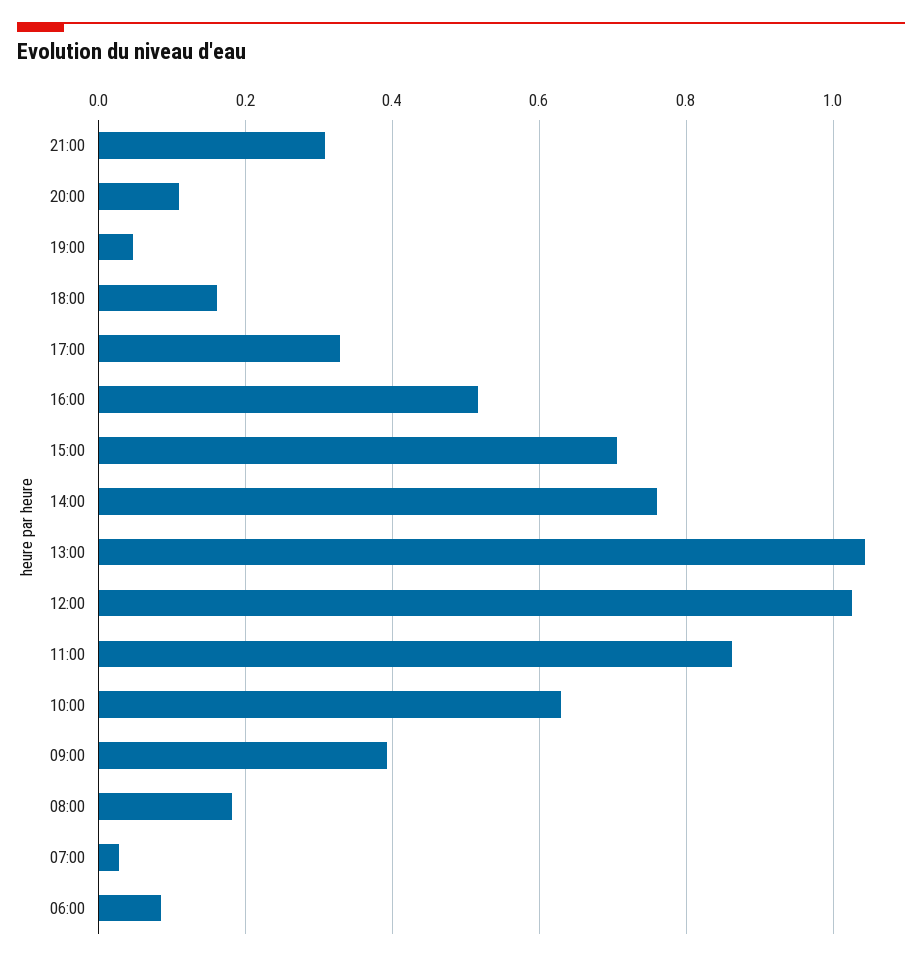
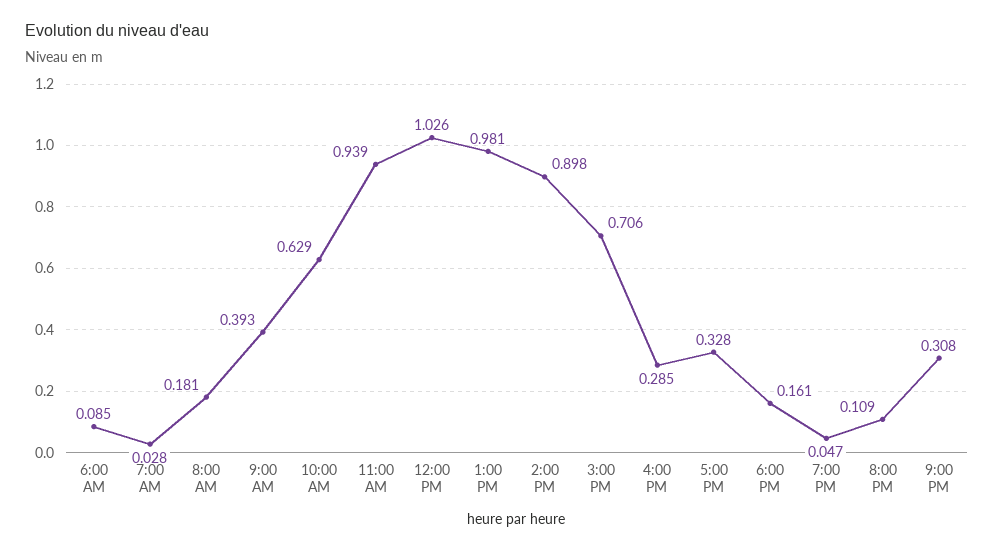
  {
    "21:00": 0.308,
    "20:00": 0.109,
    "19:00": 0.047,
    "18:00": 0.161,
    "17:00": 0.328,
-   "16:00": 0.52,
+   "16:00": 0.285,
    "15:00": 0.706,
-   "14:00": 0.76,
+   "14:00": 0.898,
-   "13:00": 1.04,
+   "13:00": 0.981,
    "12:00": 1.026,
-   "11:00": 0.86,
+   "11:00": 0.939,
    "10:00": 0.629,
    "09:00": 0.393,
    "08:00": 0.181,
    "07:00": 0.028,
    "06:00": 0.085
  }

